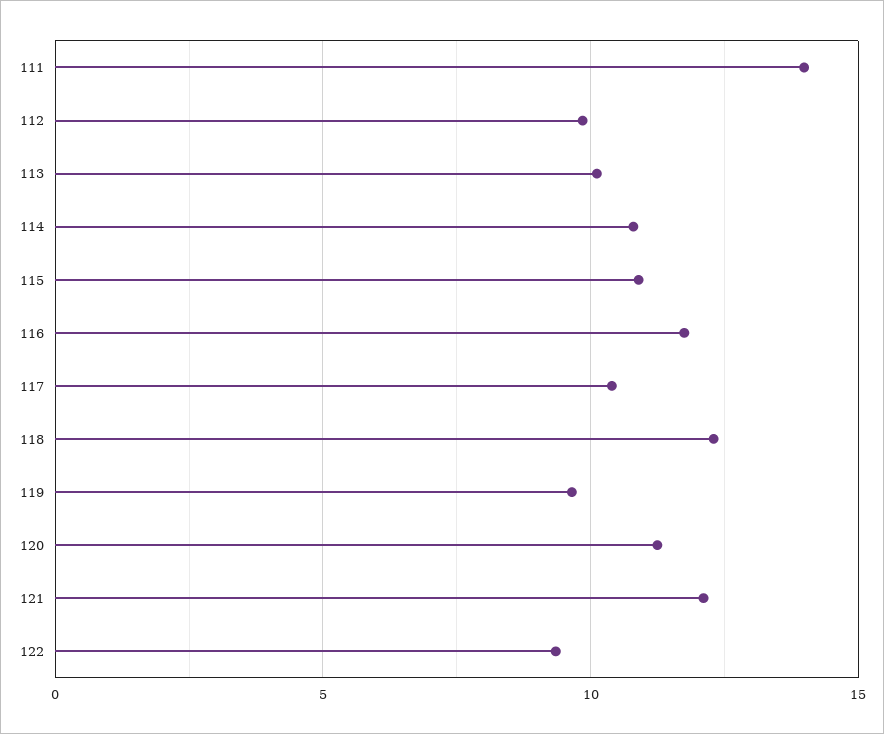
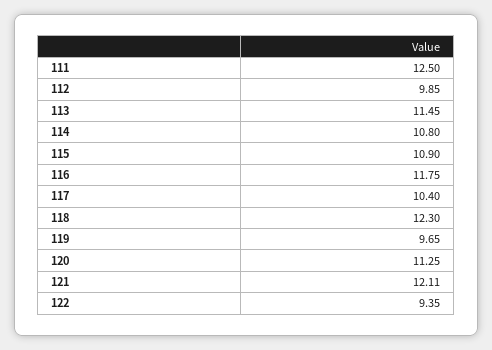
  {
-   "111": 14,
+   "111": 12.5,
    "112": 9.85,
-   "113": 10,
+   "113": 11.45,
    "114": 10.8,
    "115": 10.9,
    "116": 11.75,
    "117": 10.4,
    "118": 12.3,
    "119": 9.65,
    "120": 11.25,
    "121": 12.11,
    "122": 9.35
  }

